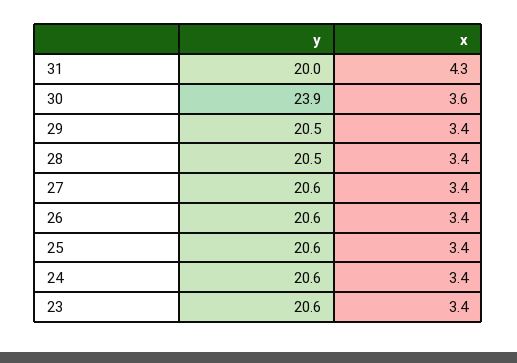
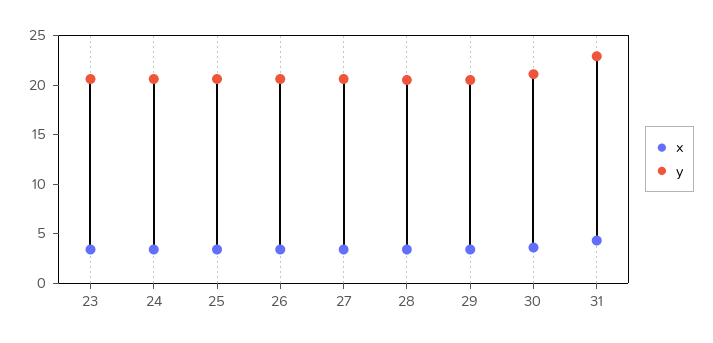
  {
    "y": {
-     "31": 20,
+     "31": 23,
-     "30": 23.9,
+     "30": 21,
      "29": 20.5,
      "28": 20.5,
      "27": 20.6,
      "26": 20.6,
      "25": 20.6,
      "24": 20.6,
      "23": 20.6
    },
    "x": {
      "31": 4.3,
      "30": 3.6,
      "29": 3.4,
      "28": 3.4,
      "27": 3.4,
      "26": 3.4,
      "25": 3.4,
      "24": 3.4,
      "23": 3.4
    }
  }

